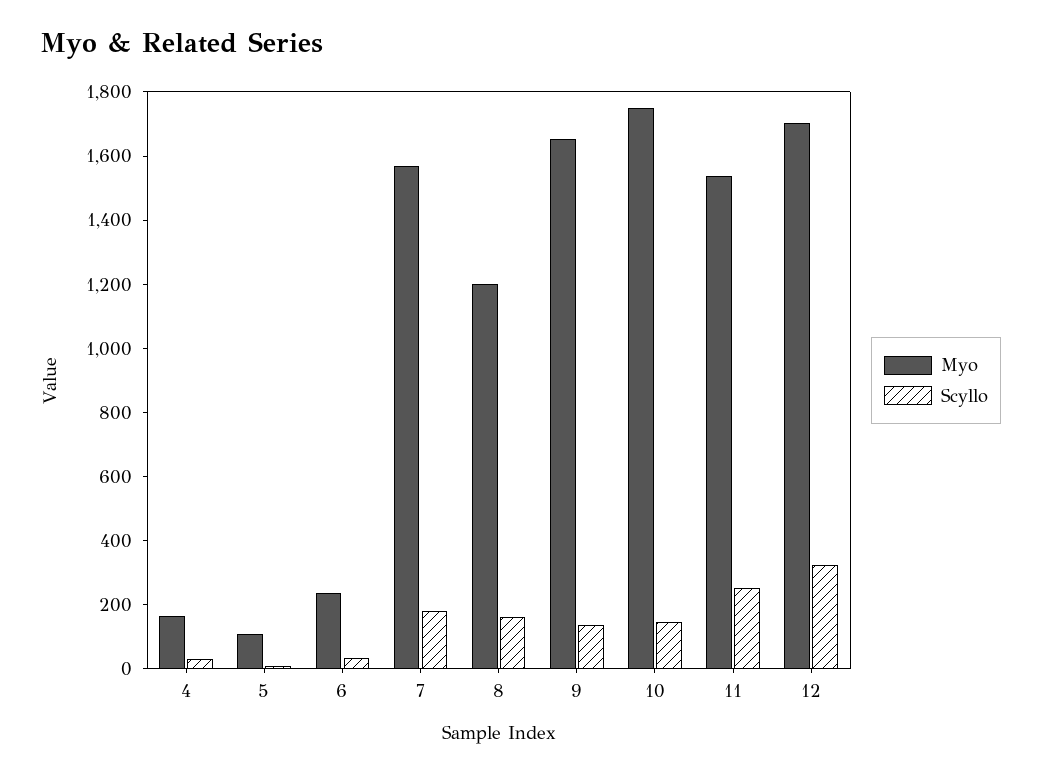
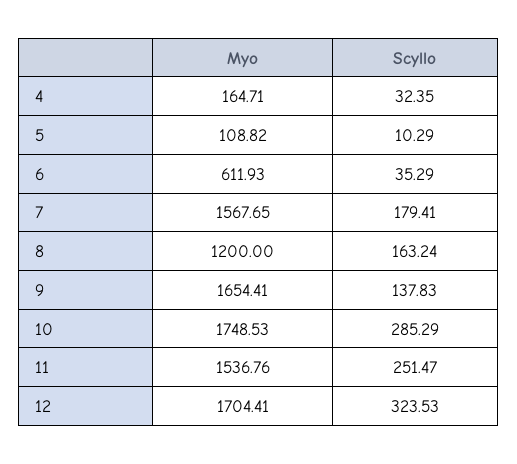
  {
    "Myo": {
      "4": 164.71,
      "5": 108.82,
-     "6": 250,
+     "6": 611.93,
      "7": 1567.65,
      "8": 1200,
      "9": 1654.41,
      "10": 1748.53,
      "11": 1536.76,
      "12": 1704.41
    },
    "Scyllo": {
      "4": 32.35,
      "5": 10.29,
      "6": 35.29,
      "7": 179.41,
      "8": 163.24,
      "9": 137.83,
-     "10": 150,
+     "10": 285.29,
      "11": 251.47,
      "12": 323.53
    }
  }

